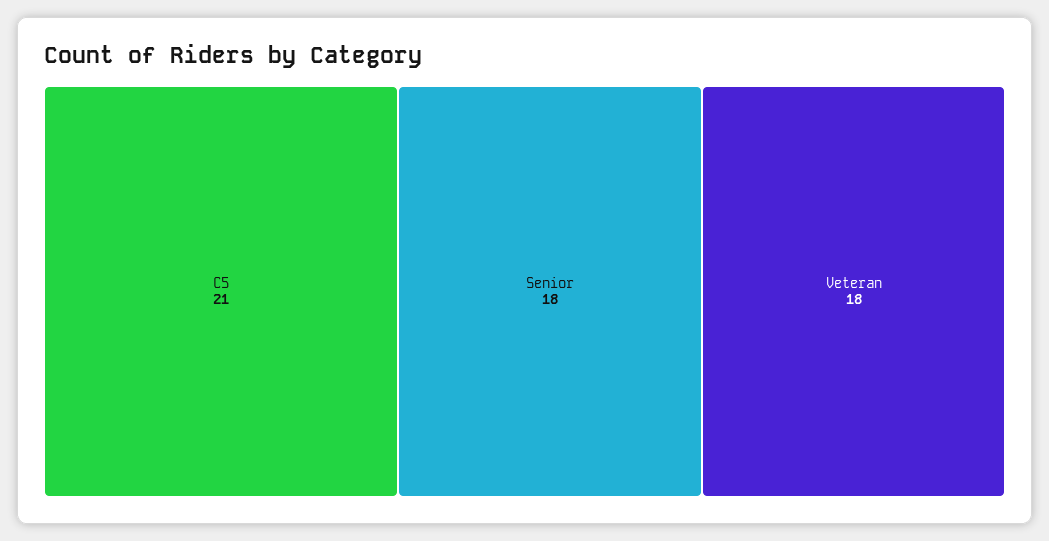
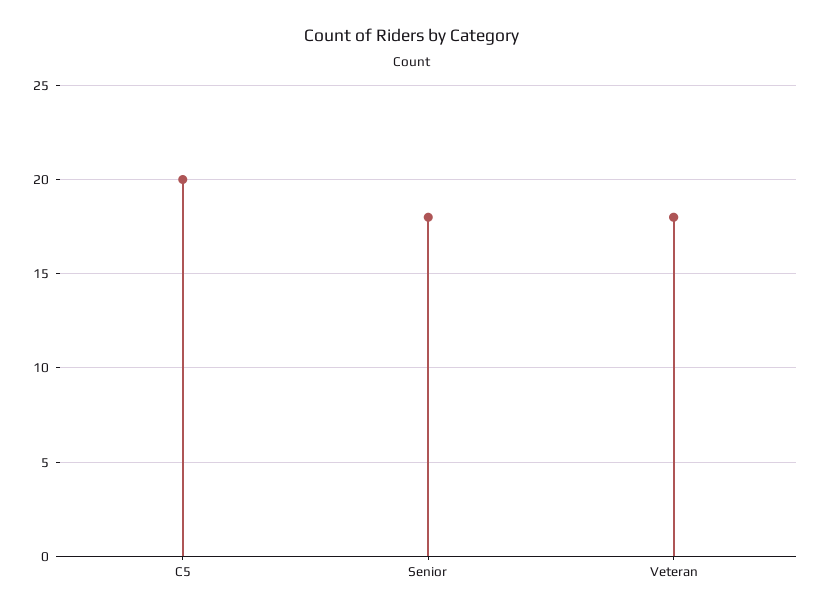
  {
-   "C5": 21,
+   "C5": 20,
    "Senior": 18,
    "Veteran": 18
  }

